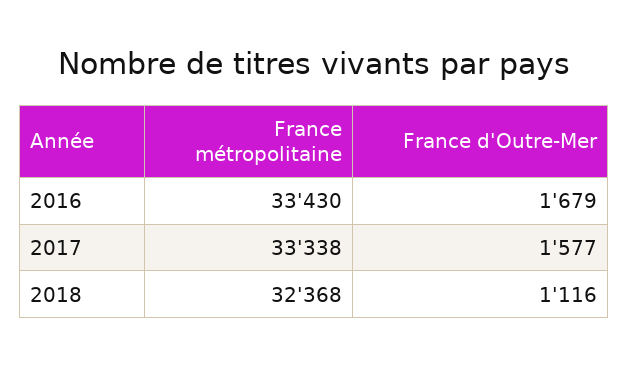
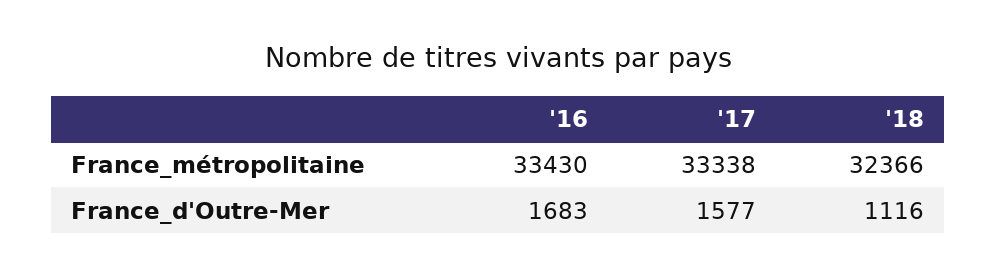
  {
    "France métropolitaine": {
      "2016": 33430,
      "2017": 33338,
-     "2018": 32368
+     "2018": 32366
    },
    "France d'Outre-Mer": {
-     "2016": 1679,
+     "2016": 1683,
      "2017": 1577,
      "2018": 1116
    }
  }

